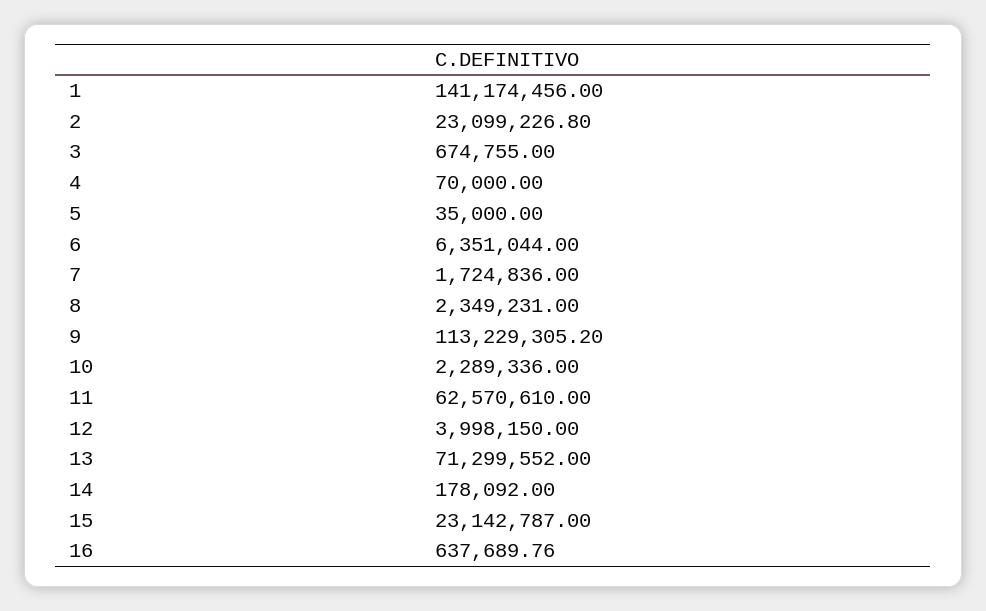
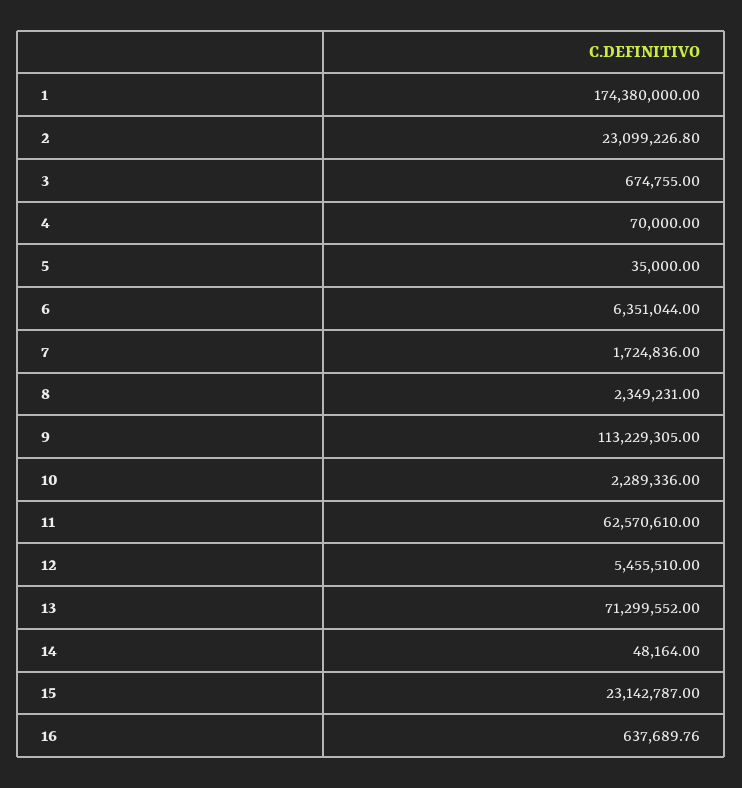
  {
-   "1": 141174456,
+   "1": 174380000,
    "2": 23099226.8,
    "3": 674755,
    "4": 70000,
    "5": 35000,
    "6": 6351044,
    "7": 1724836,
    "8": 2349231,
-   "9": 113229305.2,
+   "9": 113229305,
    "10": 2289336,
    "11": 62570610,
-   "12": 3998150,
+   "12": 5455510,
    "13": 71299552,
-   "14": 178092,
+   "14": 48164,
    "15": 23142787,
    "16": 637689.76
  }

